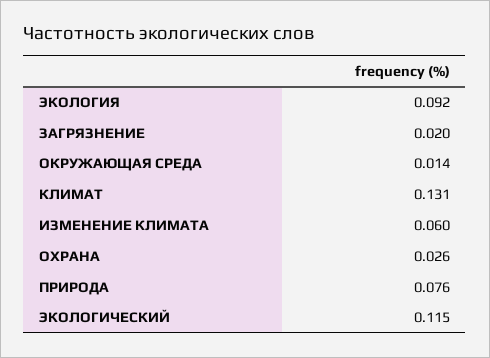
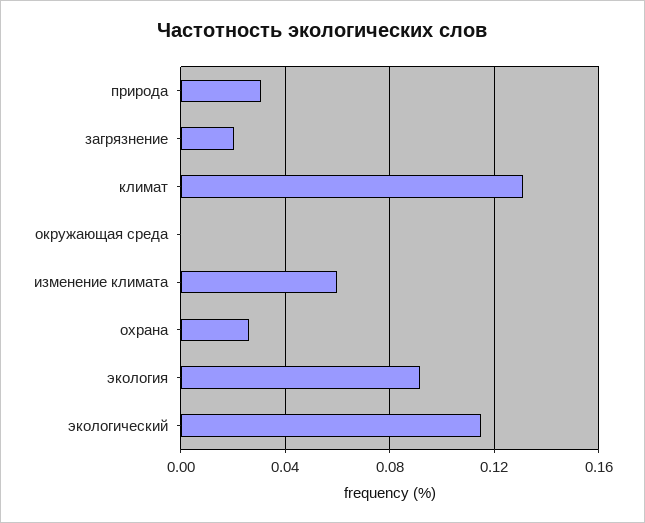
  {
    "ЭКОЛОГИЯ": 0.092,
    "ЗАГРЯЗНЕНИЕ": 0.02,
-   "ОКРУЖАЮЩАЯ СРЕДА": 0.014,
+   "ОКРУЖАЮЩАЯ СРЕДА": 0,
    "КЛИМАТ": 0.131,
    "ИЗМЕНЕНИЕ КЛИМАТА": 0.06,
    "ОХРАНА": 0.026,
-   "ПРИРОДА": 0.076,
+   "ПРИРОДА": 0.03,
    "ЭКОЛОГИЧЕСКИЙ": 0.115
  }

